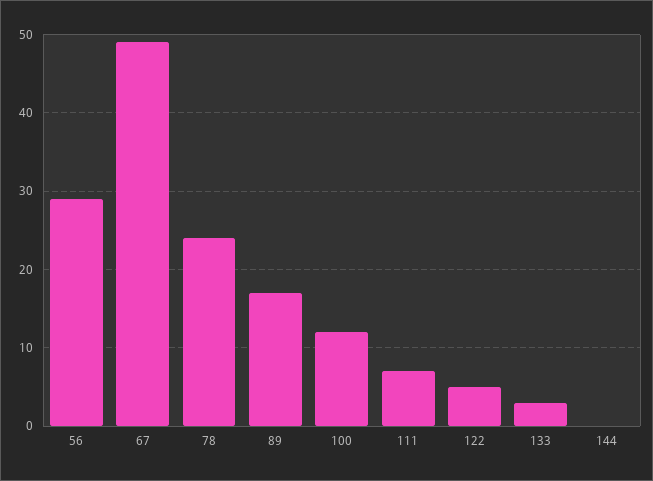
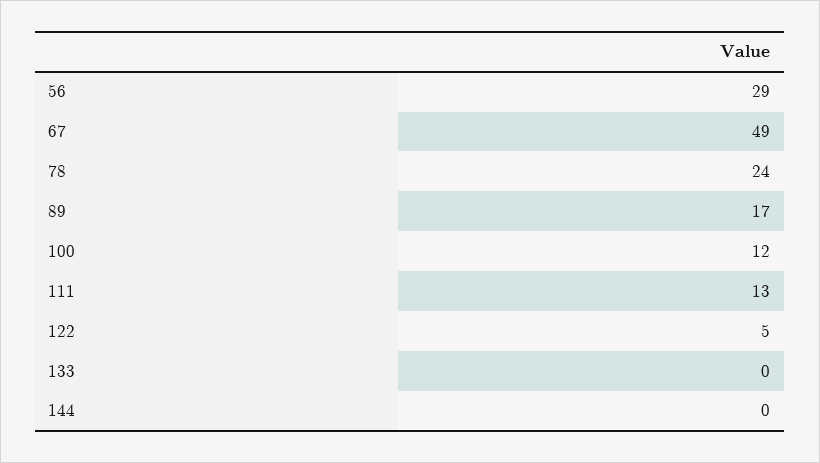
  {
    "56": 29,
    "67": 49,
    "78": 24,
    "89": 17,
    "100": 12,
-   "111": 7,
+   "111": 13,
    "122": 5,
-   "133": 3,
+   "133": 0,
    "144": 0
  }

